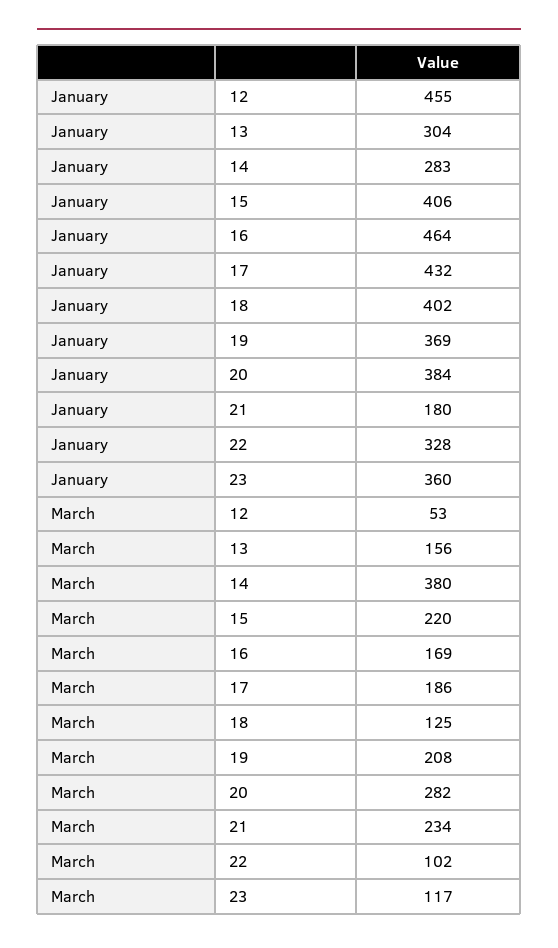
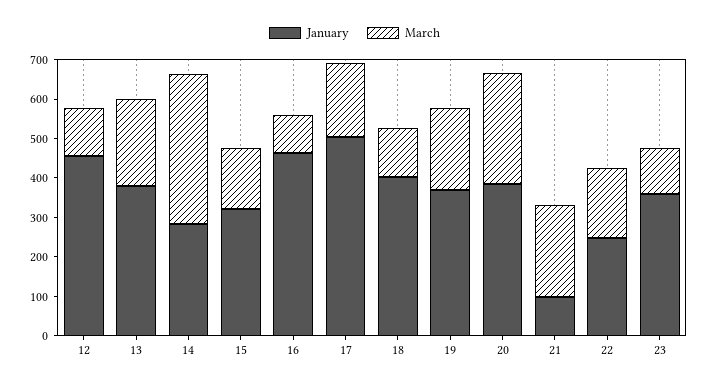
  {
    "January": {
      "12": 455,
-     "13": 304,
+     "13": 375,
      "14": 283,
-     "15": 406,
+     "15": 325,
      "16": 464,
-     "17": 432,
+     "17": 500,
      "18": 402,
      "19": 369,
      "20": 384,
-     "21": 180,
+     "21": 100,
-     "22": 328,
+     "22": 250,
      "23": 360
    },
    "March": {
-     "12": 53,
+     "12": 125,
-     "13": 156,
+     "13": 225,
      "14": 380,
-     "15": 220,
+     "15": 150,
-     "16": 169,
+     "16": 100,
      "17": 186,
      "18": 125,
      "19": 208,
      "20": 282,
      "21": 234,
-     "22": 102,
+     "22": 175,
      "23": 117
    }
  }

